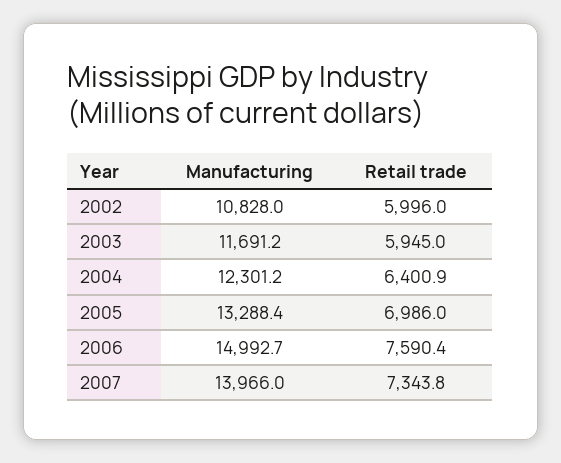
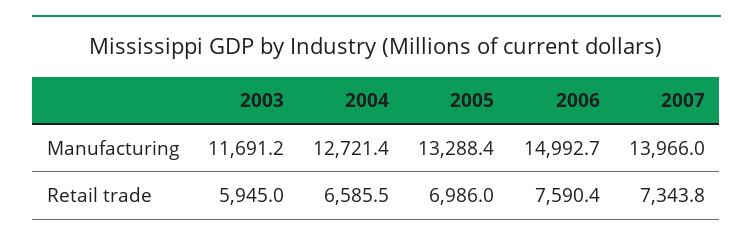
  {
    "Manufacturing": {
-     "2002": 10828,
      "2003": 11691.2,
-     "2004": 12301.2,
+     "2004": 12721.4,
      "2005": 13288.4,
      "2006": 14992.7,
      "2007": 13966
    },
    "Retail trade": {
-     "2002": 5996,
      "2003": 5945,
-     "2004": 6400.9,
+     "2004": 6585.5,
      "2005": 6986,
      "2006": 7590.4,
      "2007": 7343.8
    }
  }

